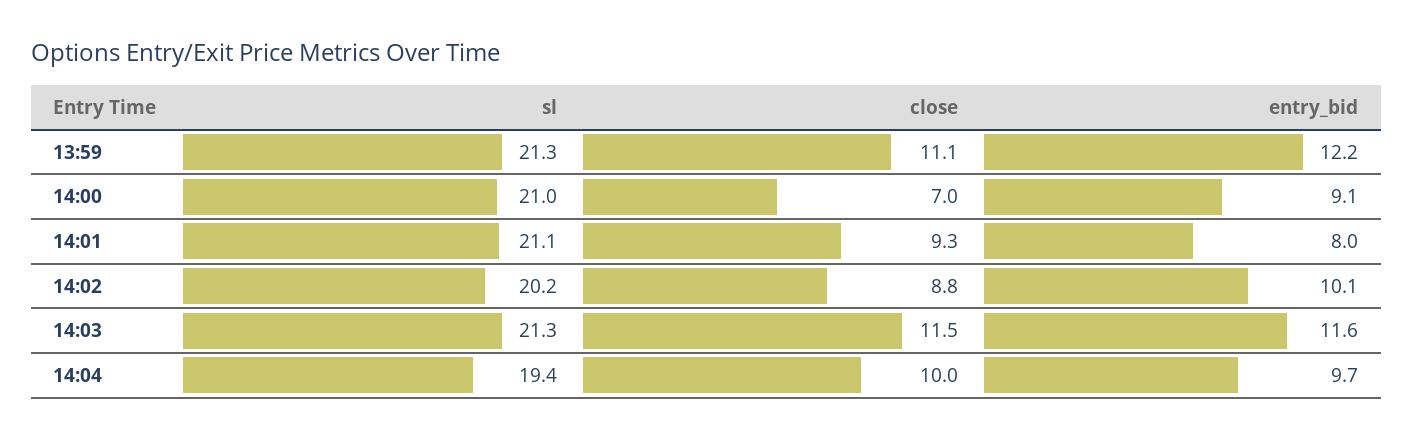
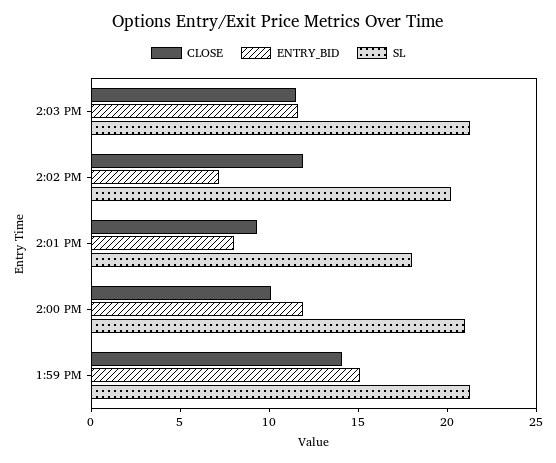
  {
    "sl": {
      "13:59": 21.3,
      "14:00": 21,
-     "14:01": 21.1,
+     "14:01": 18,
      "14:02": 20.2,
-     "14:03": 21.3,
+     "14:03": 21.3
-     "14:04": 19.4
    },
    "close": {
-     "13:59": 11.1,
+     "13:59": 14,
-     "14:00": 7,
+     "14:00": 10,
      "14:01": 9.3,
-     "14:02": 8.8,
+     "14:02": 12,
-     "14:03": 11.5,
+     "14:03": 11.5
-     "14:04": 10
    },
    "entry_bid": {
-     "13:59": 12.2,
+     "13:59": 15,
-     "14:00": 9.1,
+     "14:00": 12,
      "14:01": 8,
-     "14:02": 10.1,
+     "14:02": 7,
-     "14:03": 11.6,
+     "14:03": 11.6
-     "14:04": 9.7
    }
  }

